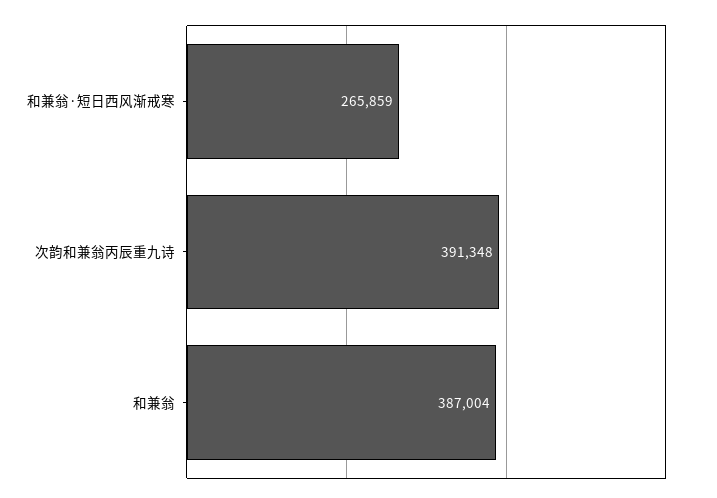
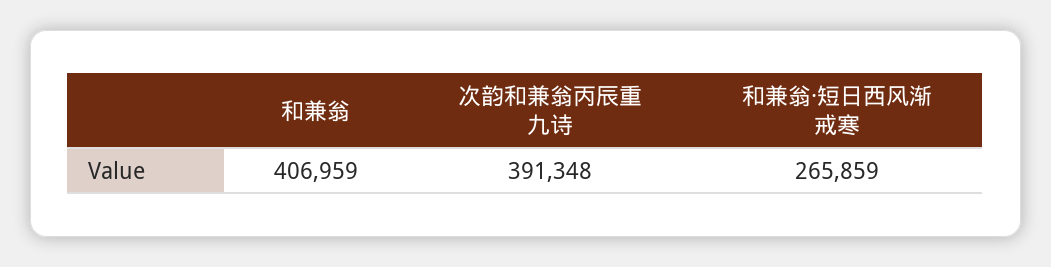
  {
    "和兼翁·短日西风渐戒寒": 265859,
    "次韵和兼翁丙辰重九诗": 391348,
-   "和兼翁": 387004
+   "和兼翁": 406959
  }

